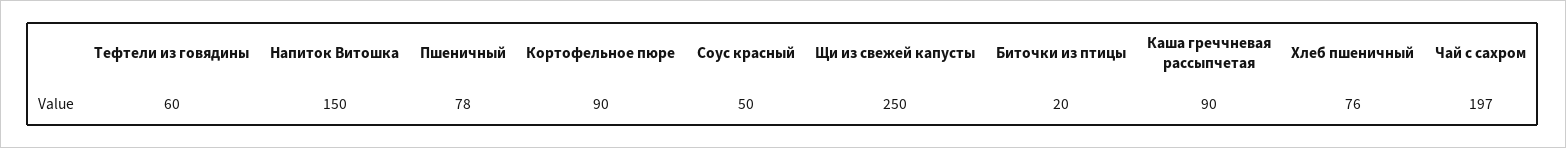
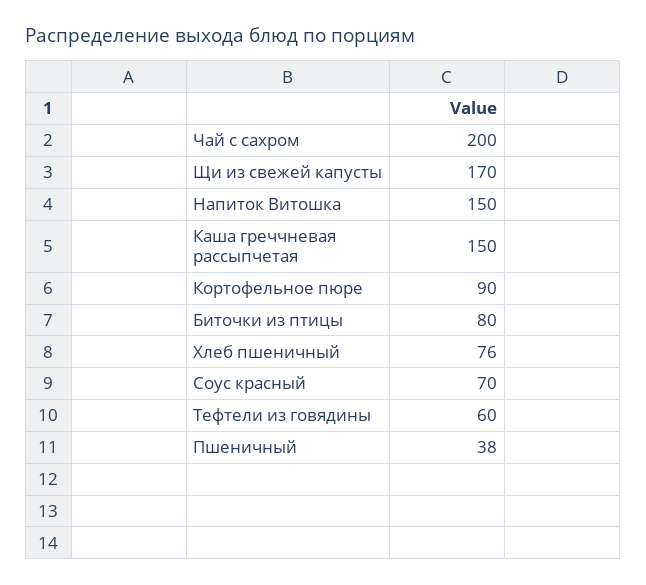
  {
    "Тефтели из говядины": 60,
    "Напиток Витошка": 150,
-   "Пшеничный": 78,
+   "Пшеничный": 38,
    "Кортофельное пюре": 90,
-   "Соус красный": 50,
+   "Соус красный": 70,
-   "Щи из свежей капусты": 250,
+   "Щи из свежей капусты": 170,
-   "Биточки из птицы": 20,
+   "Биточки из птицы": 80,
-   "Каша греччневая рассыпчетая": 90,
+   "Каша греччневая рассыпчетая": 150,
    "Хлеб пшеничный": 76,
-   "Чай с сахром": 197
+   "Чай с сахром": 200
  }

